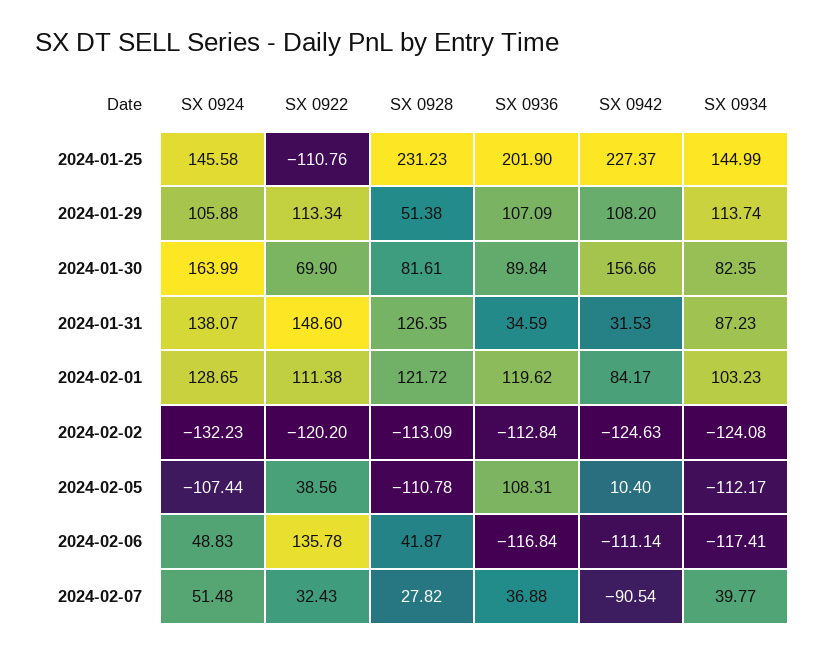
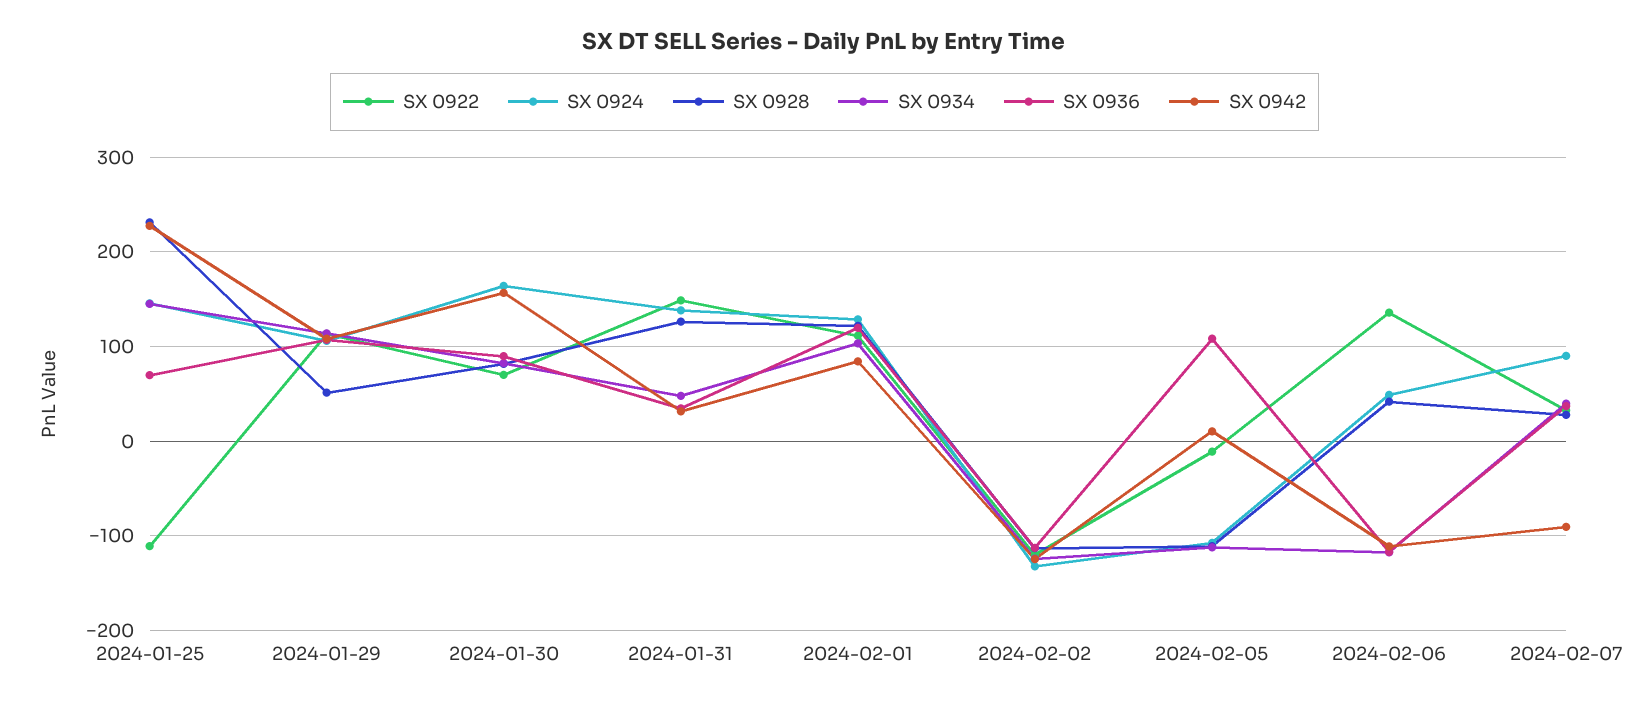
  {
    "SX 0924": {
      "2024-01-25": 145.58,
      "2024-01-29": 105.88,
      "2024-01-30": 163.99,
      "2024-01-31": 138.07,
      "2024-02-01": 128.65,
      "2024-02-02": -132.23,
      "2024-02-05": -107.44,
      "2024-02-06": 48.83,
-     "2024-02-07": 51.48
+     "2024-02-07": 90
    },
    "SX 0922": {
      "2024-01-25": -110.76,
      "2024-01-29": 113.34,
      "2024-01-30": 69.9,
      "2024-01-31": 148.6,
      "2024-02-01": 111.38,
      "2024-02-02": -120.2,
-     "2024-02-05": 38.56,
+     "2024-02-05": -10,
      "2024-02-06": 135.78,
      "2024-02-07": 32.43
    },
    "SX 0928": {
      "2024-01-25": 231.23,
      "2024-01-29": 51.38,
      "2024-01-30": 81.61,
      "2024-01-31": 126.35,
      "2024-02-01": 121.72,
      "2024-02-02": -113.09,
      "2024-02-05": -110.78,
      "2024-02-06": 41.87,
      "2024-02-07": 27.82
    },
    "SX 0936": {
-     "2024-01-25": 201.9,
+     "2024-01-25": 70,
      "2024-01-29": 107.09,
      "2024-01-30": 89.84,
      "2024-01-31": 34.59,
      "2024-02-01": 119.62,
      "2024-02-02": -112.84,
      "2024-02-05": 108.31,
      "2024-02-06": -116.84,
      "2024-02-07": 36.88
    },
    "SX 0942": {
      "2024-01-25": 227.37,
      "2024-01-29": 108.2,
      "2024-01-30": 156.66,
      "2024-01-31": 31.53,
      "2024-02-01": 84.17,
      "2024-02-02": -124.63,
      "2024-02-05": 10.4,
      "2024-02-06": -111.14,
      "2024-02-07": -90.54
    },
    "SX 0934": {
      "2024-01-25": 144.99,
      "2024-01-29": 113.74,
      "2024-01-30": 82.35,
-     "2024-01-31": 87.23,
+     "2024-01-31": 50,
      "2024-02-01": 103.23,
      "2024-02-02": -124.08,
      "2024-02-05": -112.17,
      "2024-02-06": -117.41,
      "2024-02-07": 39.77
    }
  }

